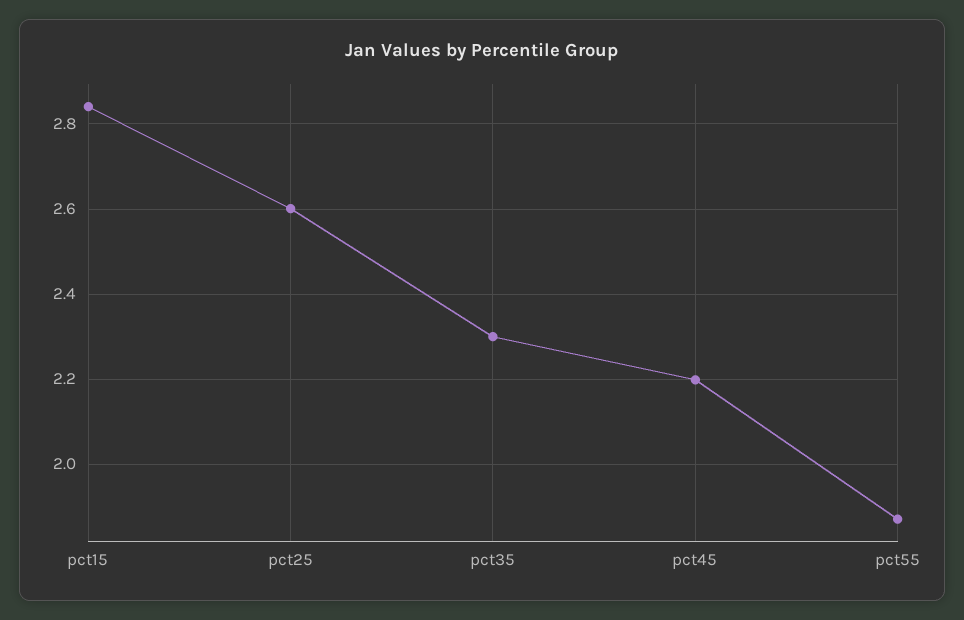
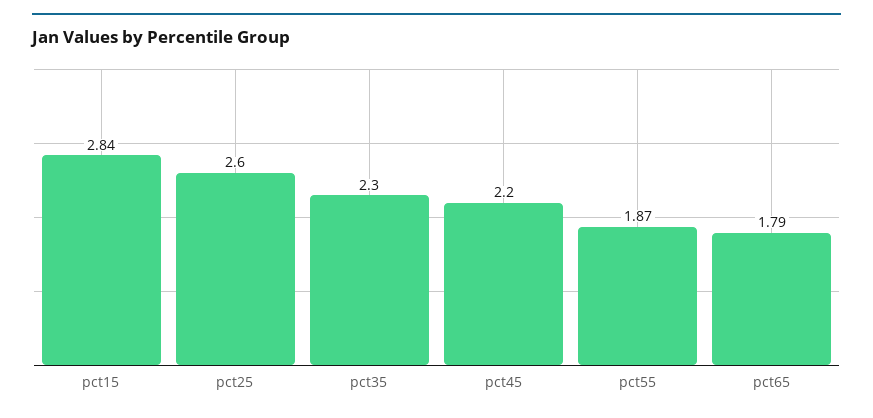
  {
    "pct15": 2.84,
    "pct25": 2.6,
    "pct35": 2.3,
    "pct45": 2.2,
-   "pct55": 1.87
+   "pct55": 1.87,
+   "pct65": 1.79
  }

